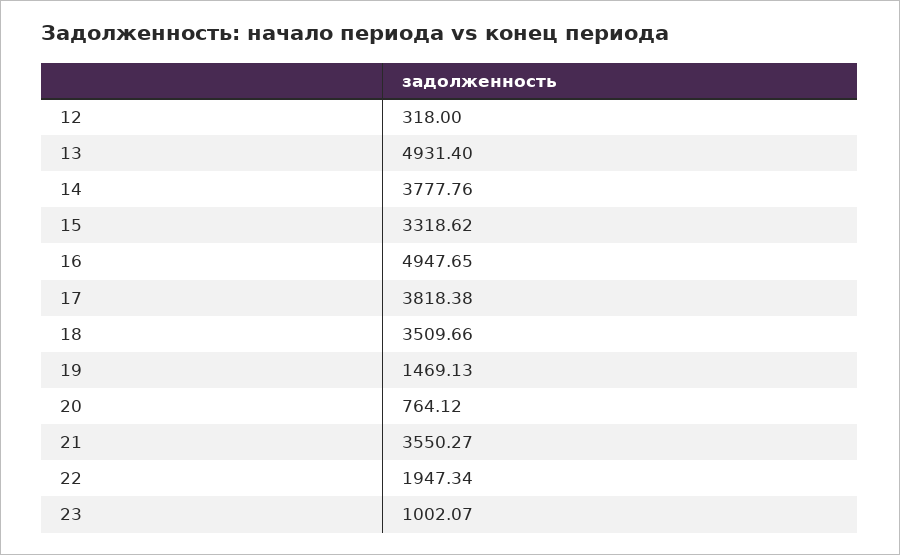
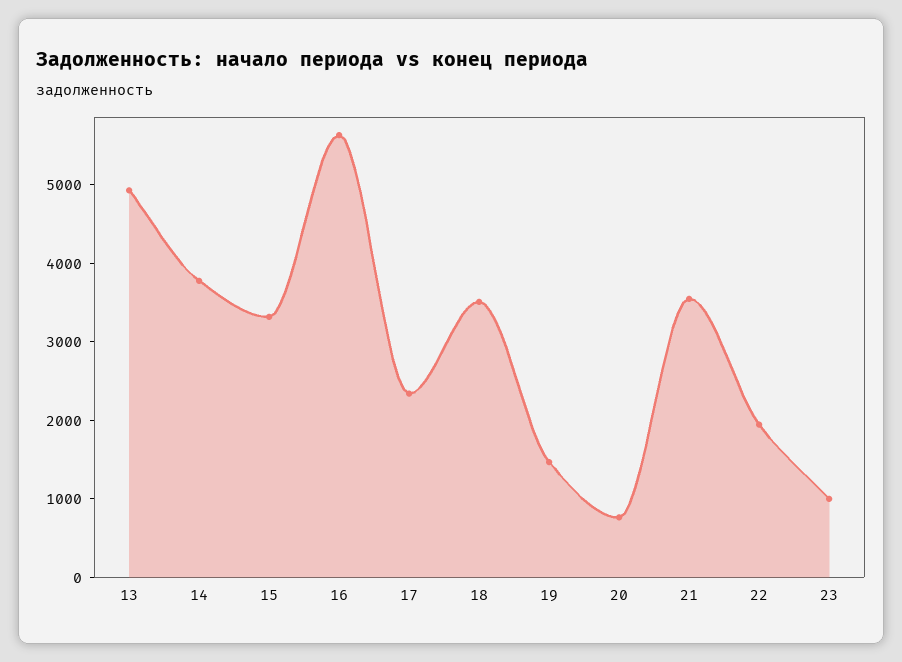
  {
-   "12": 318,
    "13": 4931.4,
    "14": 3777.76,
    "15": 3318.62,
-   "16": 4947.65,
+   "16": 5600,
-   "17": 3818.38,
+   "17": 2400,
    "18": 3509.66,
    "19": 1469.13,
    "20": 764.12,
    "21": 3550.27,
    "22": 1947.34,
    "23": 1002.07
  }

